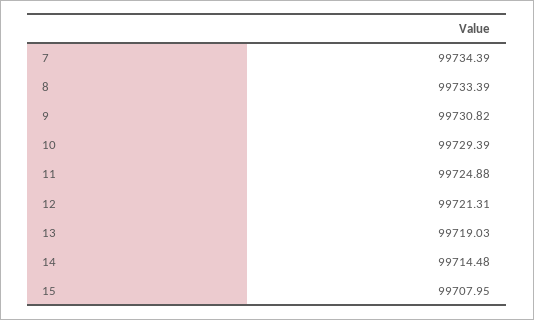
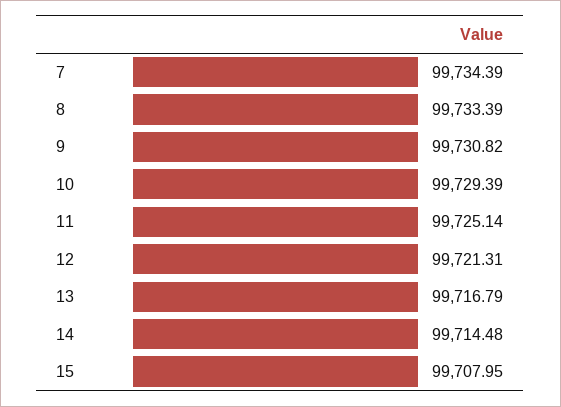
  {
    "7": 99734.39,
    "8": 99733.39,
    "9": 99730.82,
    "10": 99729.39,
-   "11": 99724.88,
+   "11": 99725.14,
    "12": 99721.31,
-   "13": 99719.03,
+   "13": 99716.79,
    "14": 99714.48,
    "15": 99707.95
  }

